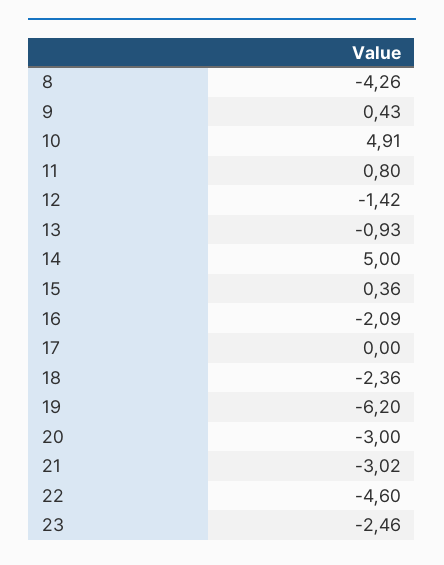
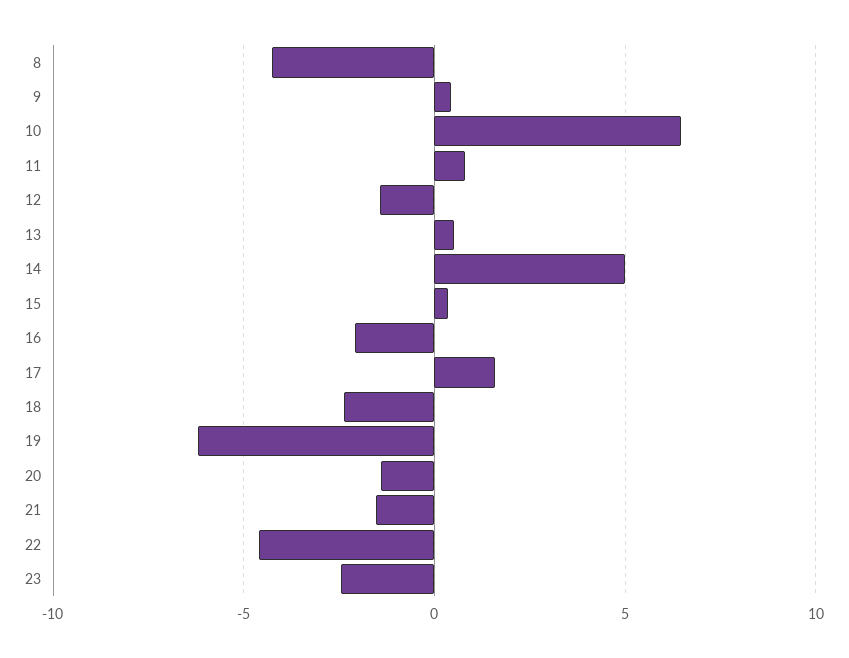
  {
    "8": -4.26,
    "9": 0.43,
-   "10": 4.91,
+   "10": 6.5,
    "11": 0.8,
    "12": -1.42,
-   "13": -0.93,
+   "13": 0.5,
    "14": 5,
    "15": 0.36,
    "16": -2.09,
-   "17": 0,
+   "17": 1.5,
    "18": -2.36,
    "19": -6.2,
-   "20": -3,
+   "20": -1.5,
-   "21": -3.02,
+   "21": -1.5,
    "22": -4.6,
    "23": -2.46
  }

